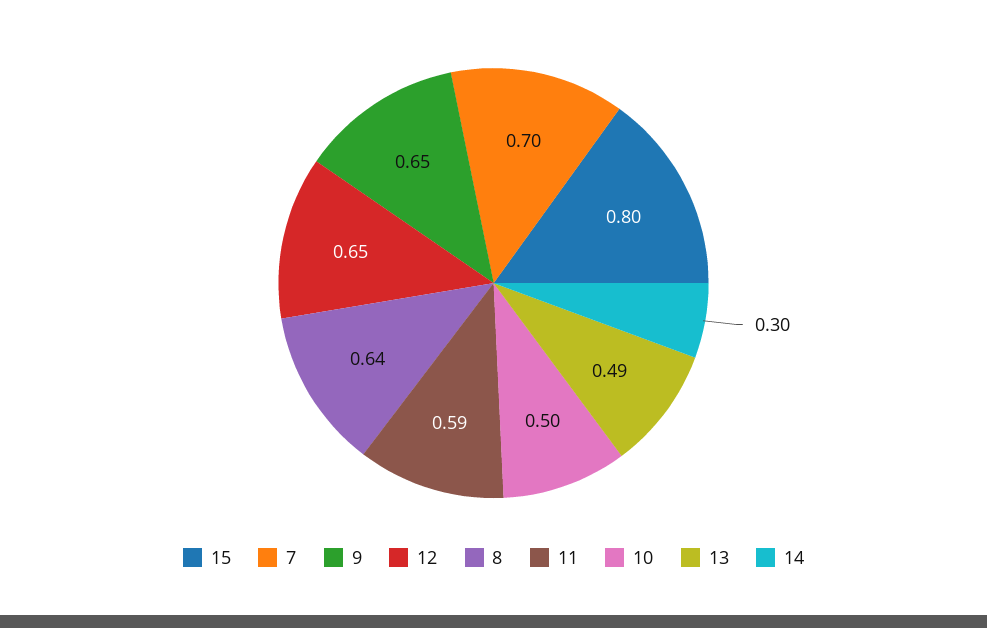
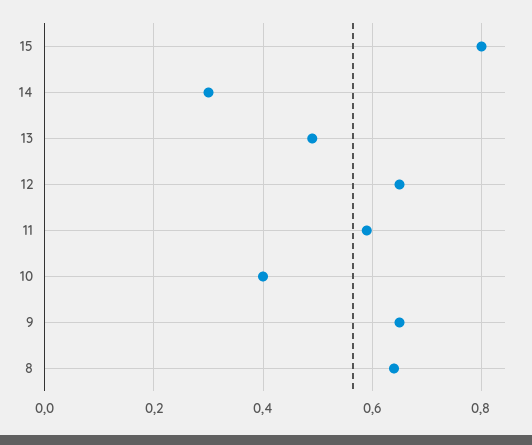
  {
    "15": 0.8,
-   "7": 0.7,
    "9": 0.65,
    "12": 0.65,
    "8": 0.64,
    "11": 0.59,
-   "10": 0.5,
+   "10": 0.4,
    "13": 0.49,
    "14": 0.3
  }

